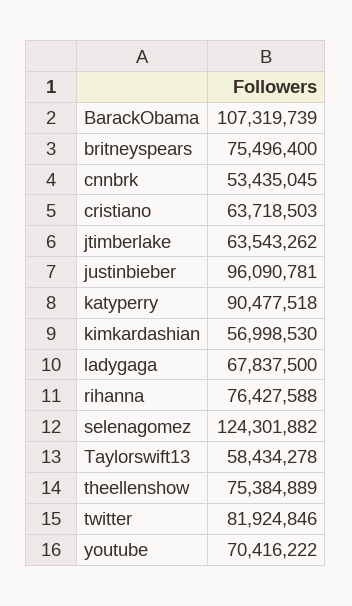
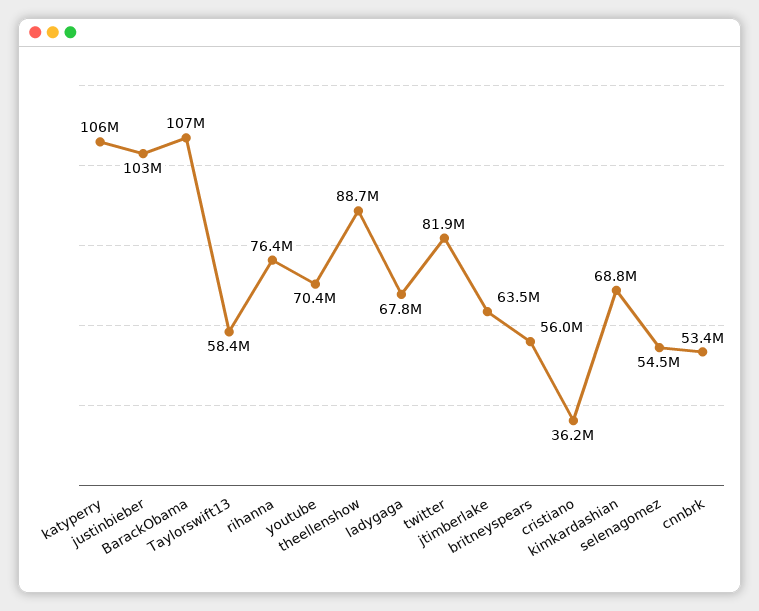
  {
    "BarackObama": 107319739,
-   "britneyspears": 75496400,
+   "britneyspears": 56000000,
    "cnnbrk": 53435045,
-   "cristiano": 63718503,
+   "cristiano": 36200000,
    "jtimberlake": 63543262,
-   "justinbieber": 96090781,
+   "justinbieber": 103000000,
-   "katyperry": 90477518,
+   "katyperry": 106000000,
-   "kimkardashian": 56998530,
+   "kimkardashian": 68800000,
    "ladygaga": 67837500,
    "rihanna": 76427588,
-   "selenagomez": 124301882,
+   "selenagomez": 54500000,
    "Taylorswift13": 58434278,
-   "theellenshow": 75384889,
+   "theellenshow": 88700000,
    "twitter": 81924846,
    "youtube": 70416222
  }

